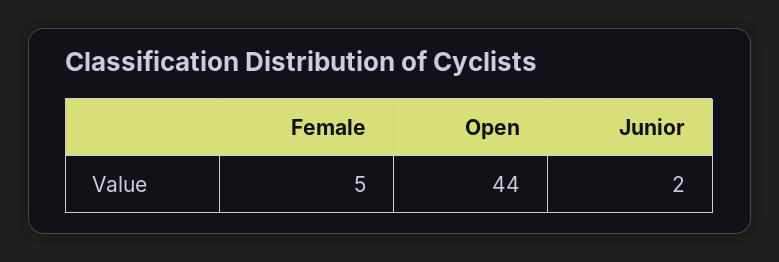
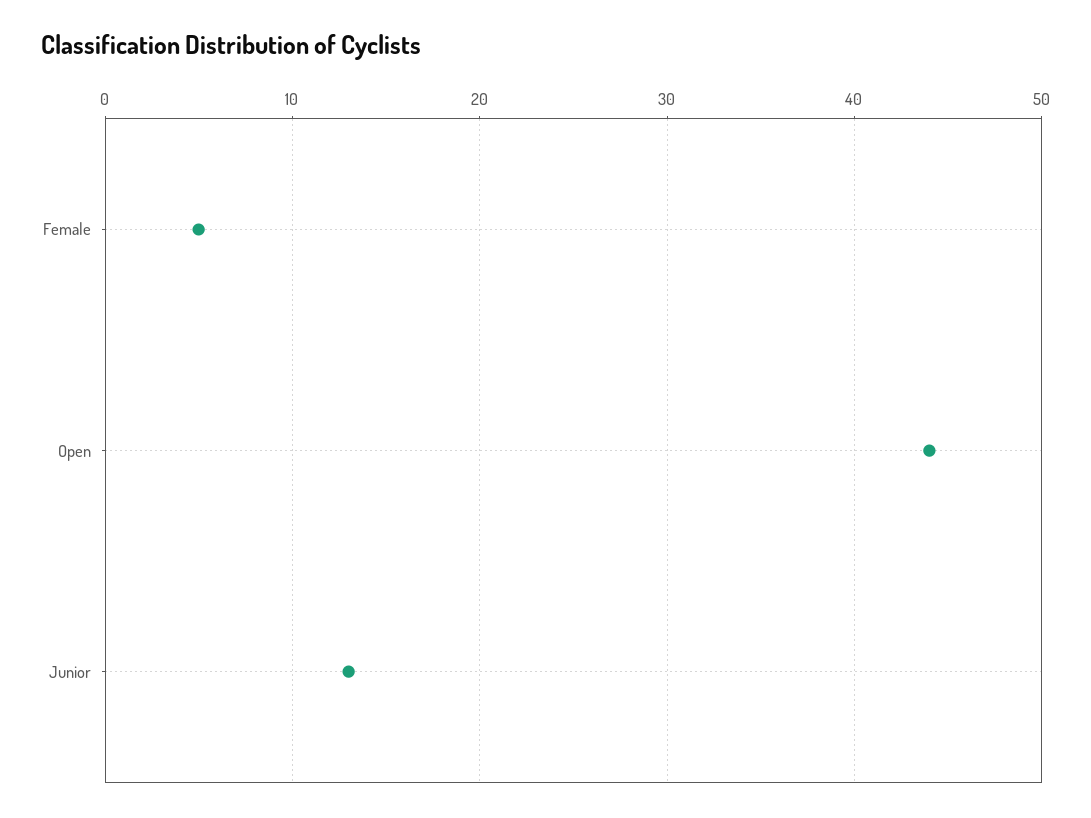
  {
    "Female": 5,
    "Open": 44,
-   "Junior": 2
+   "Junior": 13
  }

